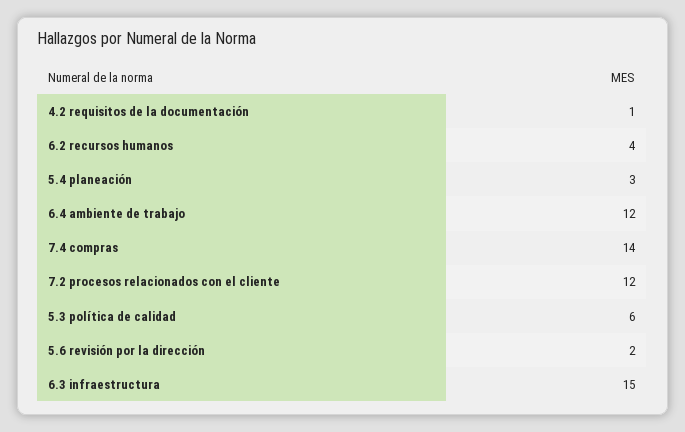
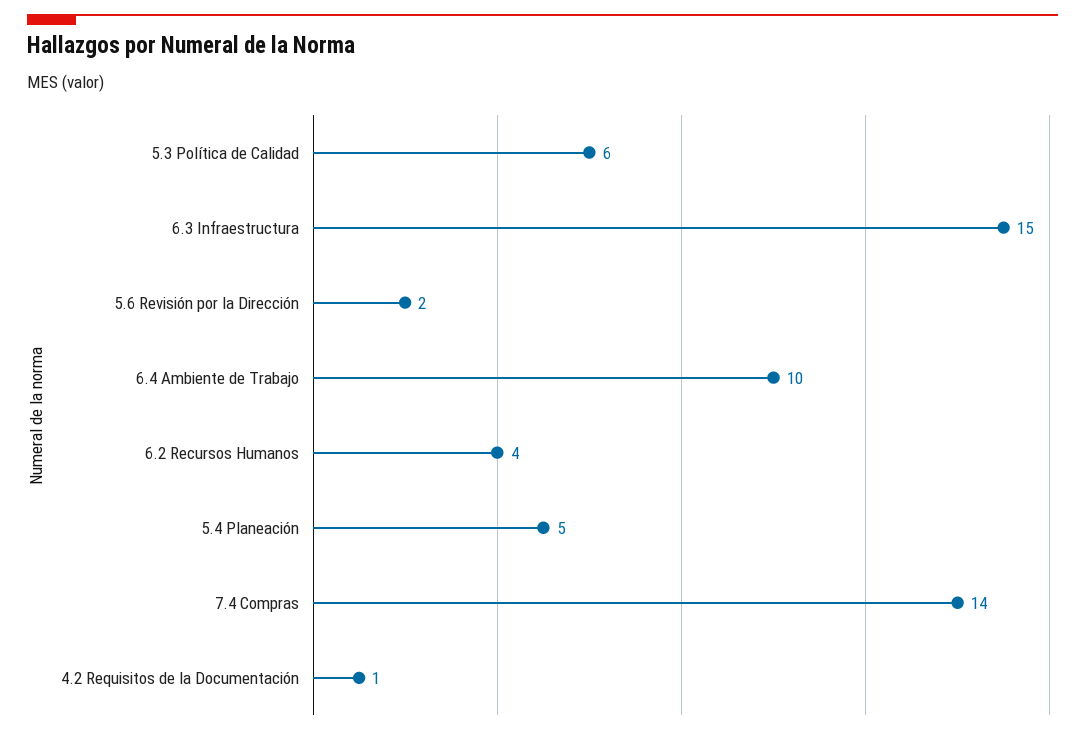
  {
    "4.2 requisitos de la documentación": 1,
    "6.2 recursos humanos": 4,
-   "5.4 planeación": 3,
+   "5.4 planeación": 5,
-   "6.4 ambiente de trabajo": 12,
+   "6.4 ambiente de trabajo": 10,
    "7.4 compras": 14,
-   "7.2 procesos relacionados con el cliente": 12,
    "5.3 política de calidad": 6,
    "5.6 revisión por la dirección": 2,
    "6.3 infraestructura": 15
  }

